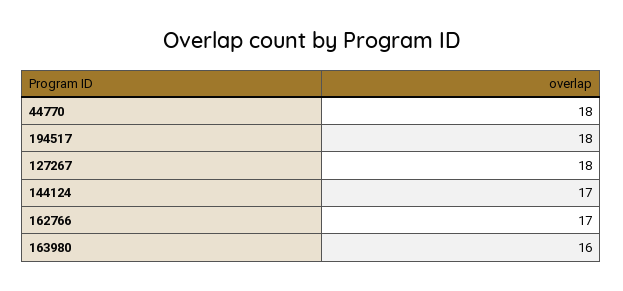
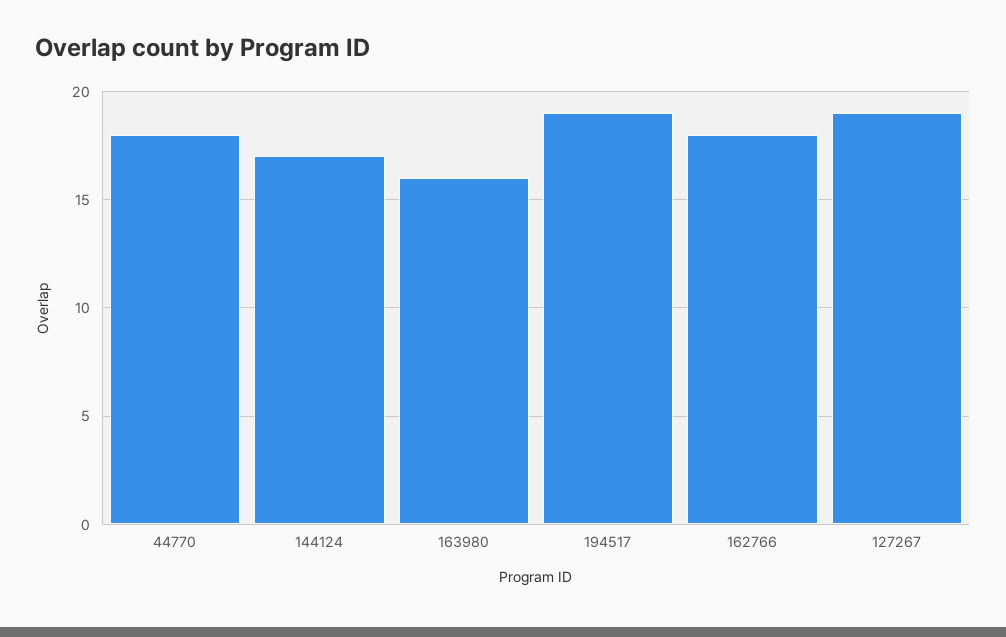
  {
    "44770": 18,
-   "194517": 18,
+   "194517": 19,
-   "127267": 18,
+   "127267": 19,
    "144124": 17,
-   "162766": 17,
+   "162766": 18,
    "163980": 16
  }

